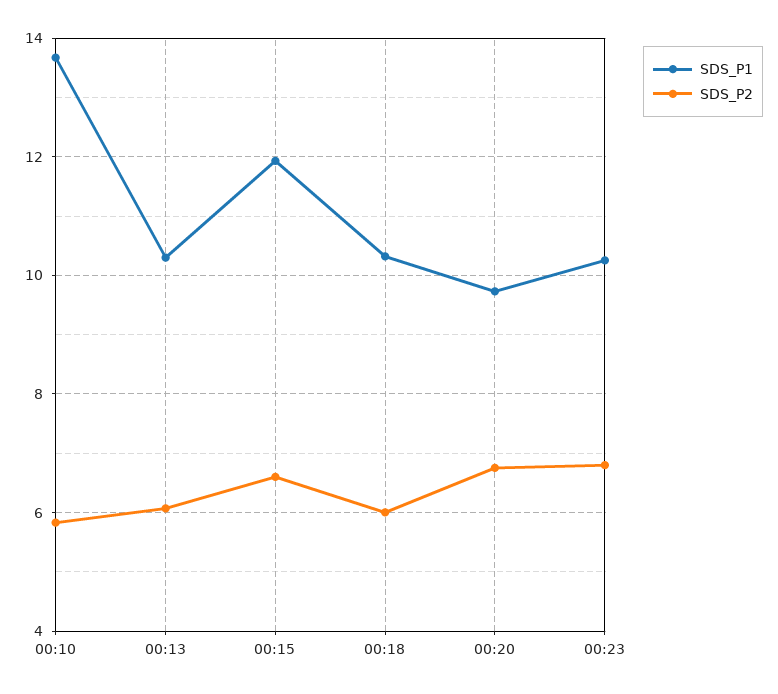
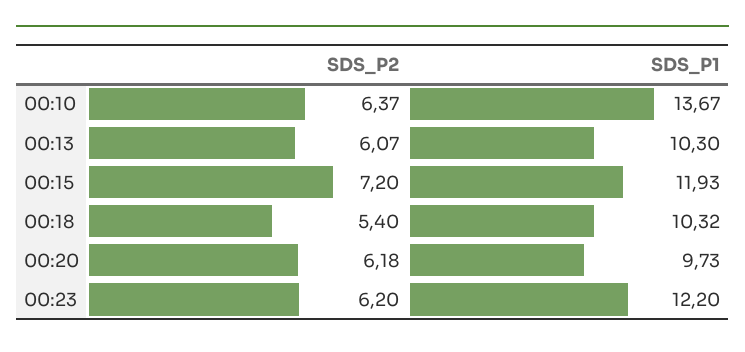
  {
    "SDS_P1": {
      "00:10": 13.67,
      "00:13": 10.3,
      "00:15": 11.93,
      "00:18": 10.32,
      "00:20": 9.73,
-     "00:23": 10.2
+     "00:23": 12.2
    },
    "SDS_P2": {
-     "00:10": 5.8,
+     "00:10": 6.37,
      "00:13": 6.07,
-     "00:15": 6.6,
+     "00:15": 7.2,
-     "00:18": 6,
+     "00:18": 5.4,
-     "00:20": 6.8,
+     "00:20": 6.18,
-     "00:23": 6.8
+     "00:23": 6.2
    }
  }

